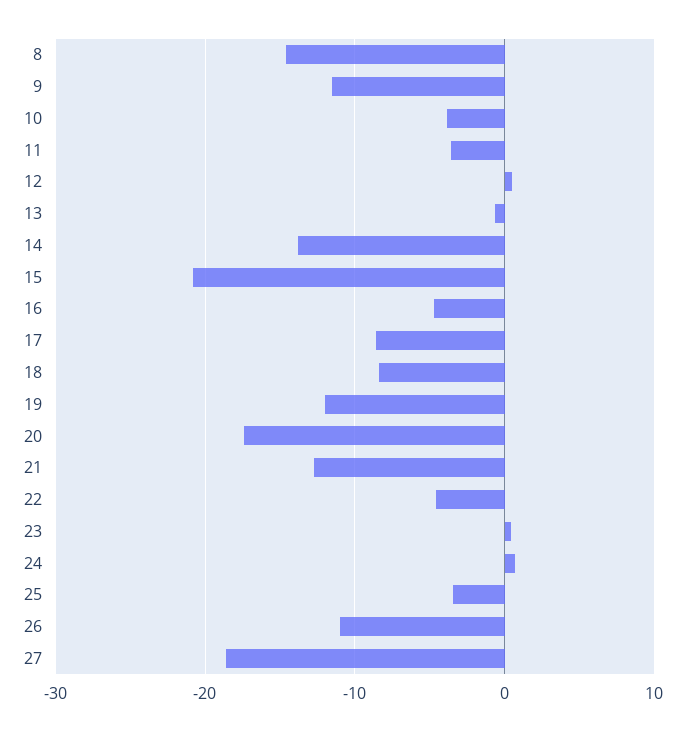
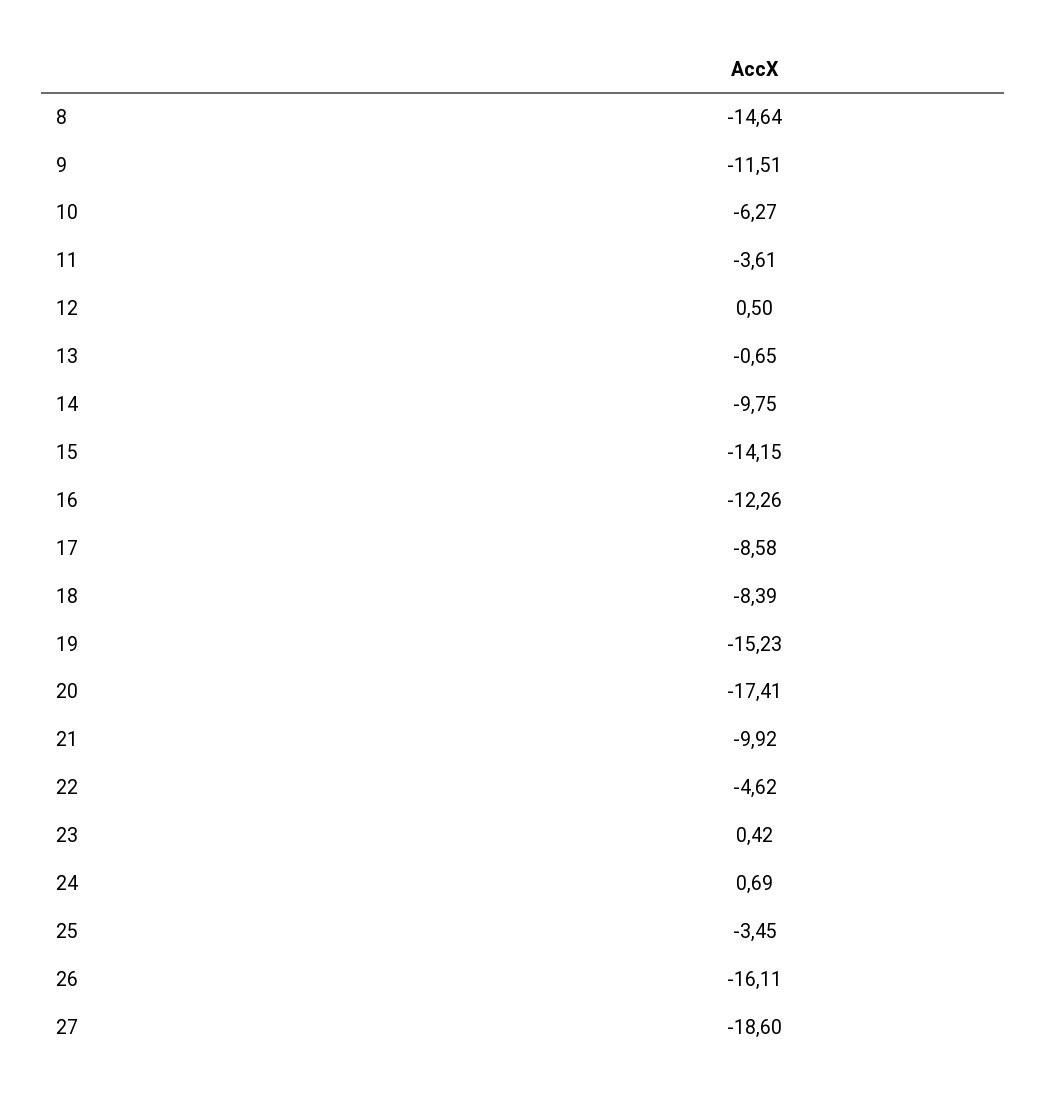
  {
    "8": -14.64,
    "9": -11.51,
-   "10": -4,
+   "10": -6.27,
    "11": -3.61,
    "12": 0.5,
    "13": -0.65,
-   "14": -14,
+   "14": -9.75,
-   "15": -21,
+   "15": -14.15,
-   "16": -5,
+   "16": -12.26,
    "17": -8.58,
    "18": -8.39,
-   "19": -12,
+   "19": -15.23,
    "20": -17.41,
-   "21": -13,
+   "21": -9.92,
    "22": -4.62,
    "23": 0.42,
    "24": 0.69,
    "25": -3.45,
-   "26": -11,
+   "26": -16.11,
    "27": -18.6
  }

